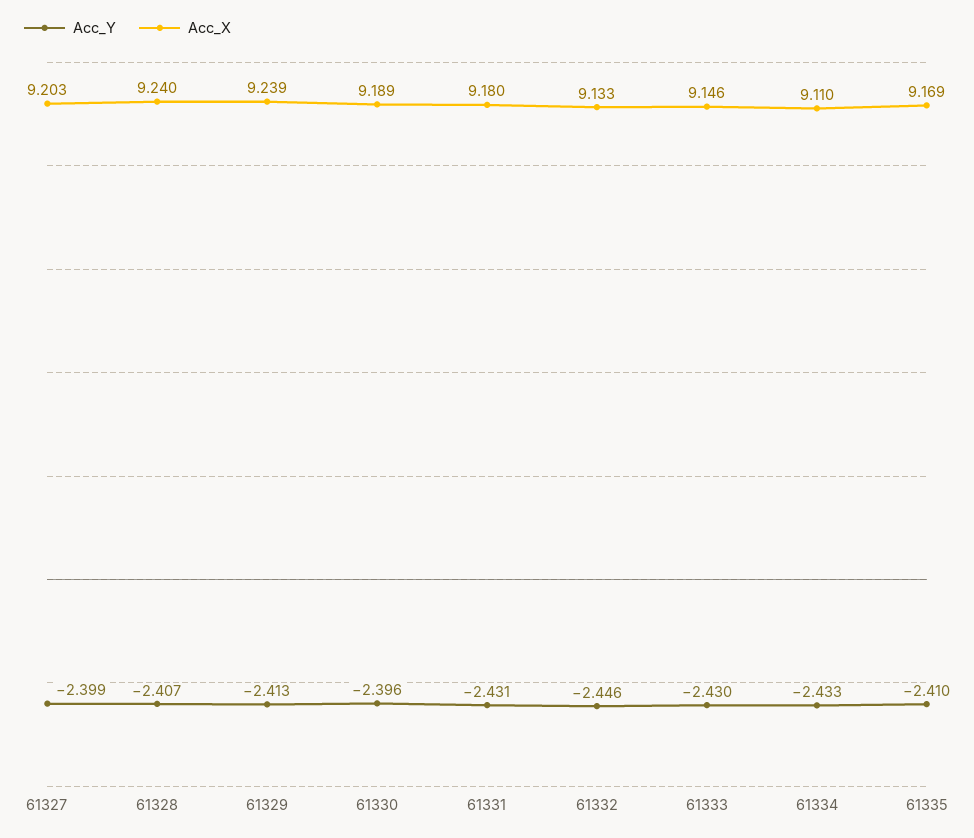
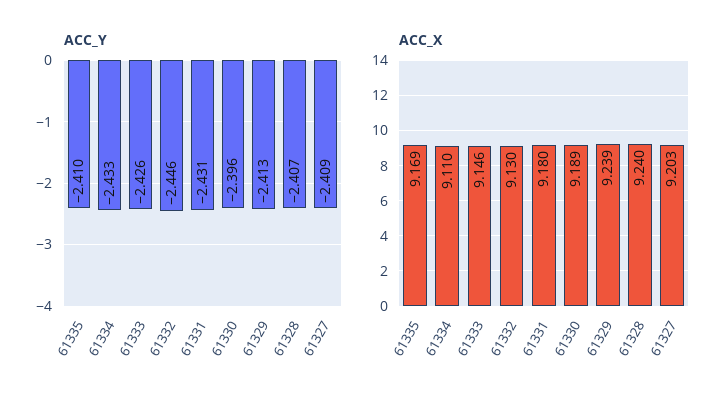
  {
    "Acc_Y": {
-     "61327": -2.399,
+     "61327": -2.409,
      "61328": -2.407,
      "61329": -2.413,
      "61330": -2.396,
      "61331": -2.431,
      "61332": -2.446,
-     "61333": -2.43,
+     "61333": -2.426,
      "61334": -2.433,
      "61335": -2.41
    },
    "Acc_X": {
      "61327": 9.203,
      "61328": 9.24,
      "61329": 9.239,
      "61330": 9.189,
      "61331": 9.18,
-     "61332": 9.133,
+     "61332": 9.13,
      "61333": 9.146,
      "61334": 9.11,
      "61335": 9.169
    }
  }

